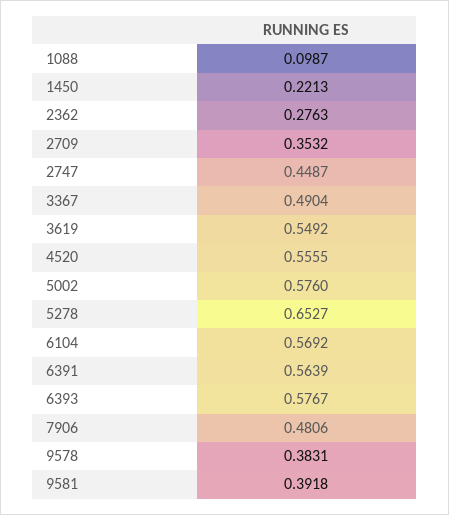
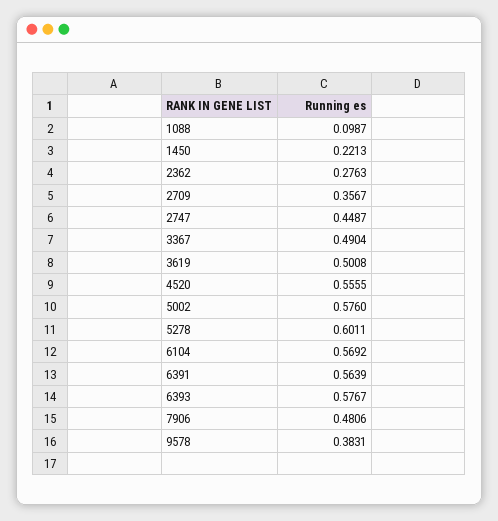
  {
    "1088": 0.0987,
    "1450": 0.2213,
    "2362": 0.2763,
-   "2709": 0.3532,
+   "2709": 0.3567,
    "2747": 0.4487,
    "3367": 0.4904,
-   "3619": 0.5492,
+   "3619": 0.5008,
    "4520": 0.5555,
    "5002": 0.576,
-   "5278": 0.6527,
+   "5278": 0.6011,
    "6104": 0.5692,
    "6391": 0.5639,
    "6393": 0.5767,
    "7906": 0.4806,
-   "9578": 0.3831,
+   "9578": 0.3831
-   "9581": 0.3918
  }

